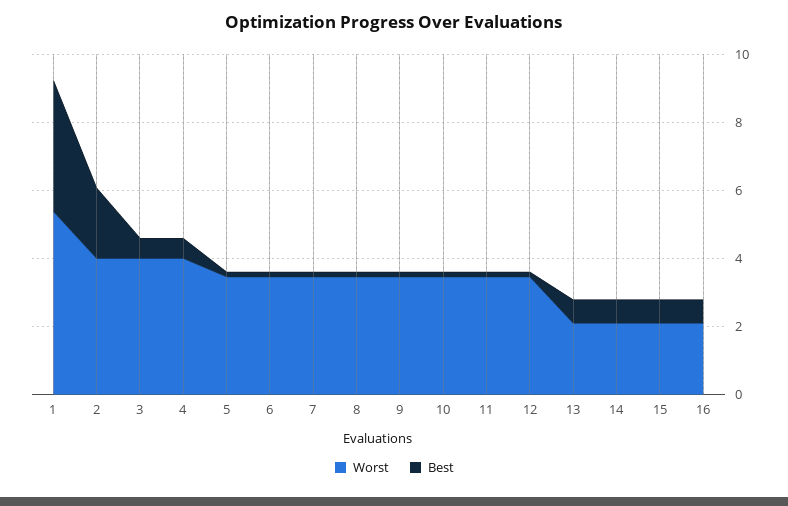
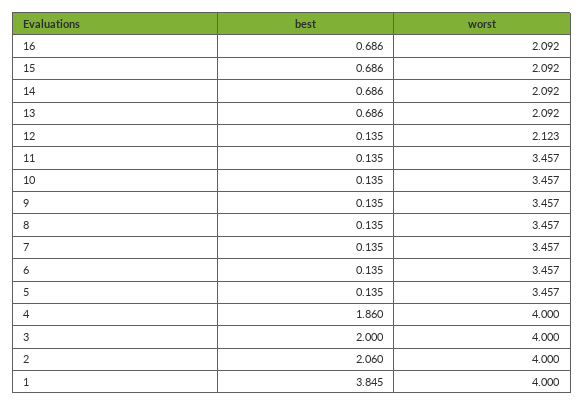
  {
    "Worst": {
-     "1": 5.5,
+     "1": 4,
      "2": 4,
      "3": 4,
      "4": 4,
      "5": 3.457,
      "6": 3.457,
      "7": 3.457,
      "8": 3.457,
      "9": 3.457,
      "10": 3.457,
      "11": 3.457,
-     "12": 3.5,
+     "12": 2.123,
      "13": 2.092,
      "14": 2.092,
      "15": 2.092,
      "16": 2.092
    },
    "Best": {
      "1": 3.845,
      "2": 2.06,
-     "3": 0.5,
+     "3": 2,
-     "4": 0.5,
+     "4": 1.86,
      "5": 0.135,
      "6": 0.135,
      "7": 0.135,
      "8": 0.135,
      "9": 0.135,
      "10": 0.135,
      "11": 0.135,
      "12": 0.135,
      "13": 0.686,
      "14": 0.686,
      "15": 0.686,
      "16": 0.686
    }
  }

